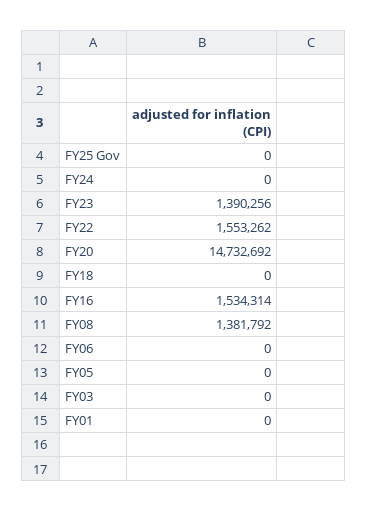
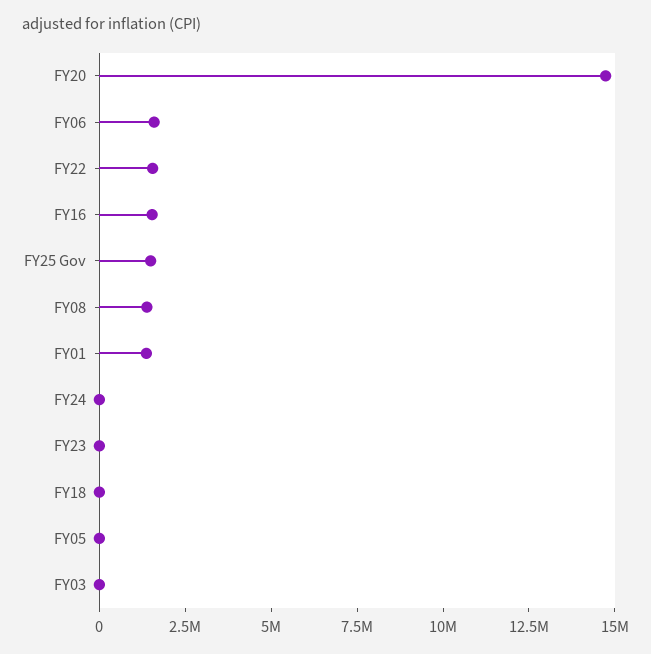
  {
-   "FY25 Gov": 0,
+   "FY25 Gov": 1500000,
    "FY24": 0,
-   "FY23": 1390256,
+   "FY23": 0,
    "FY22": 1553262,
    "FY20": 14732692,
    "FY18": 0,
    "FY16": 1534314,
    "FY08": 1381792,
-   "FY06": 0,
+   "FY06": 1500000,
    "FY05": 0,
    "FY03": 0,
-   "FY01": 0
+   "FY01": 1500000
  }

